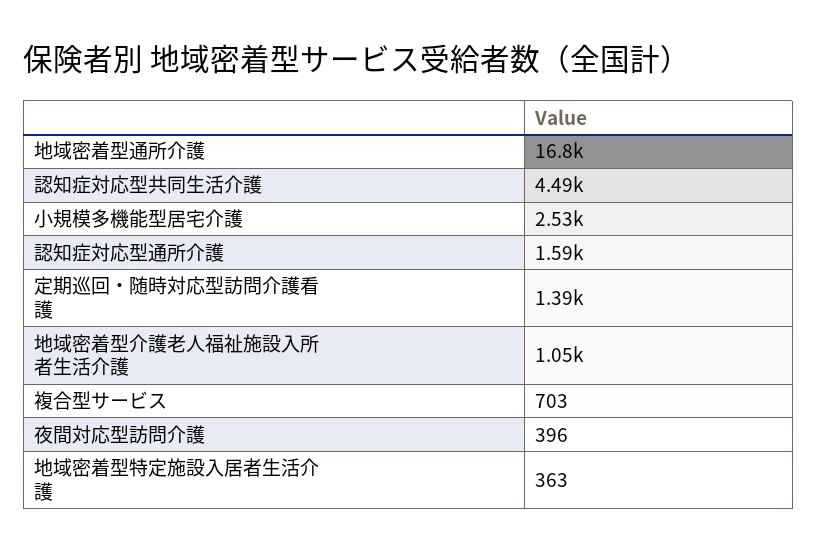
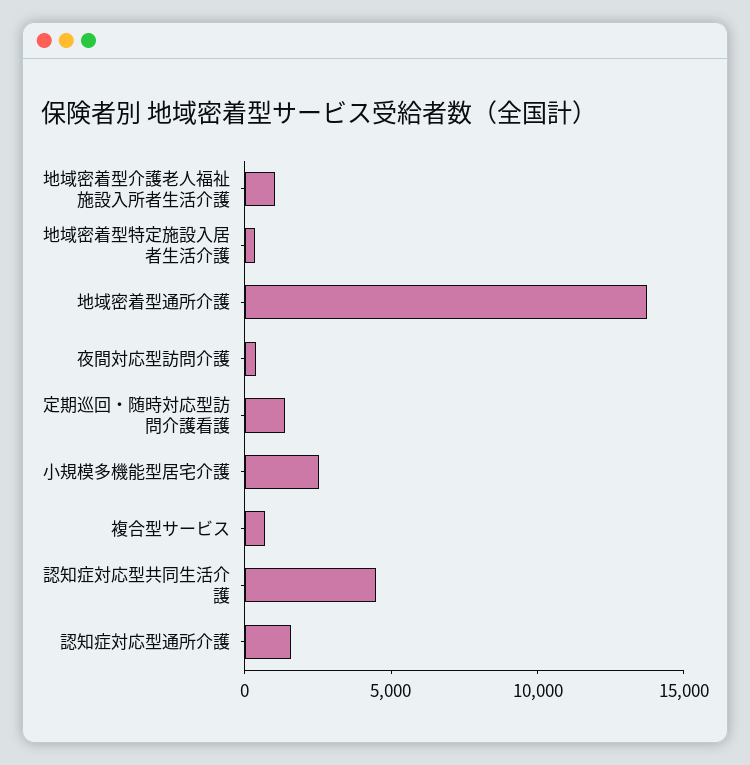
  {
-   "地域密着型通所介護": 16800,
+   "地域密着型通所介護": 14000,
    "認知症対応型共同生活介護": 4490,
    "小規模多機能型居宅介護": 2530,
    "認知症対応型通所介護": 1590,
    "定期巡回・随時対応型訪問介護看護": 1390,
    "地域密着型介護老人福祉施設入所者生活介護": 1050,
    "複合型サービス": 703,
    "夜間対応型訪問介護": 396,
    "地域密着型特定施設入居者生活介護": 363
  }

